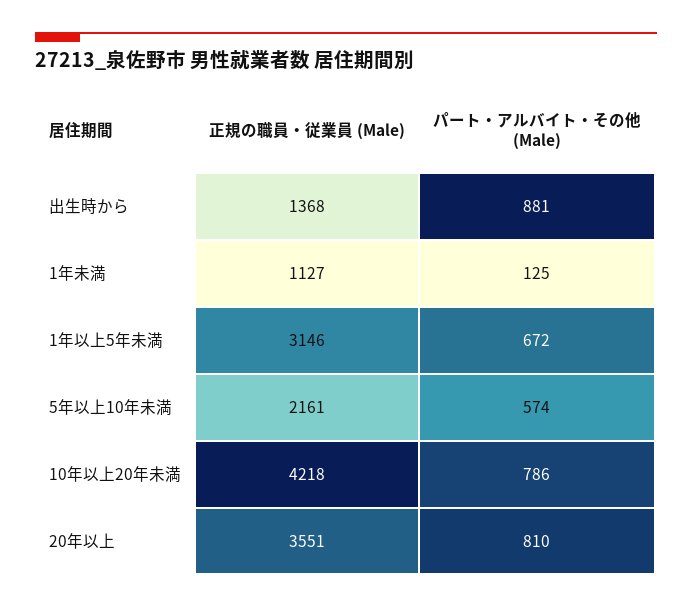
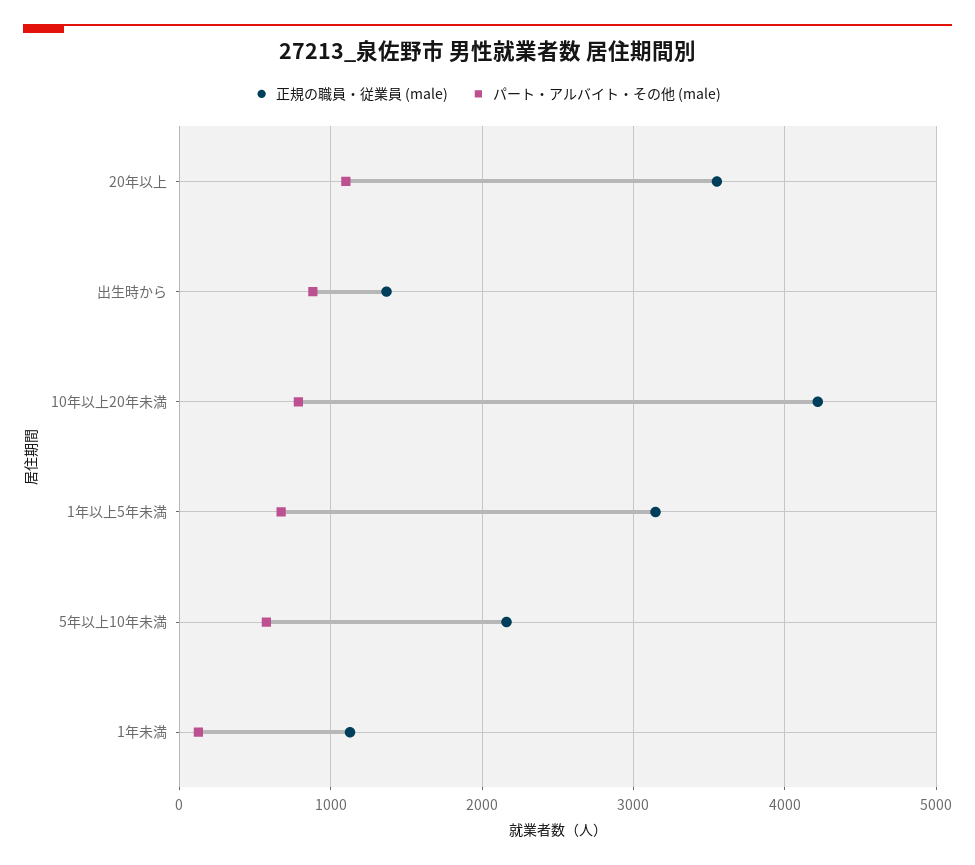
  {
    "正規の職員・従業員 (Male)": {
      "出生時から": 1368,
      "1年未満": 1127,
      "1年以上5年未満": 3146,
      "5年以上10年未満": 2161,
      "10年以上20年未満": 4218,
      "20年以上": 3551
    },
    "パート・アルバイト・その他 (Male)": {
      "出生時から": 881,
      "1年未満": 125,
      "1年以上5年未満": 672,
      "5年以上10年未満": 574,
      "10年以上20年未満": 786,
-     "20年以上": 810
+     "20年以上": 1100
    }
  }

